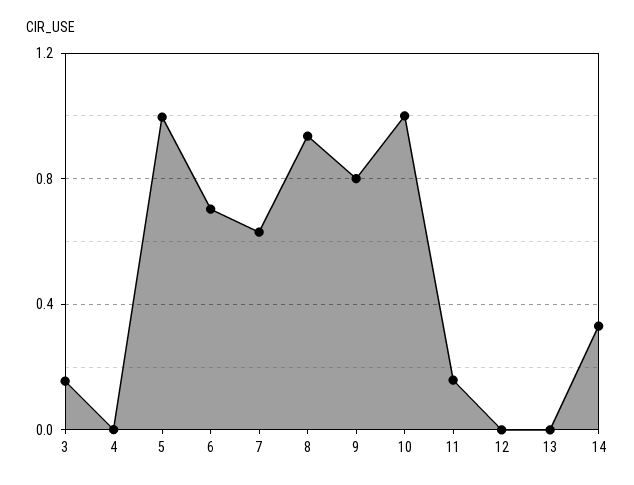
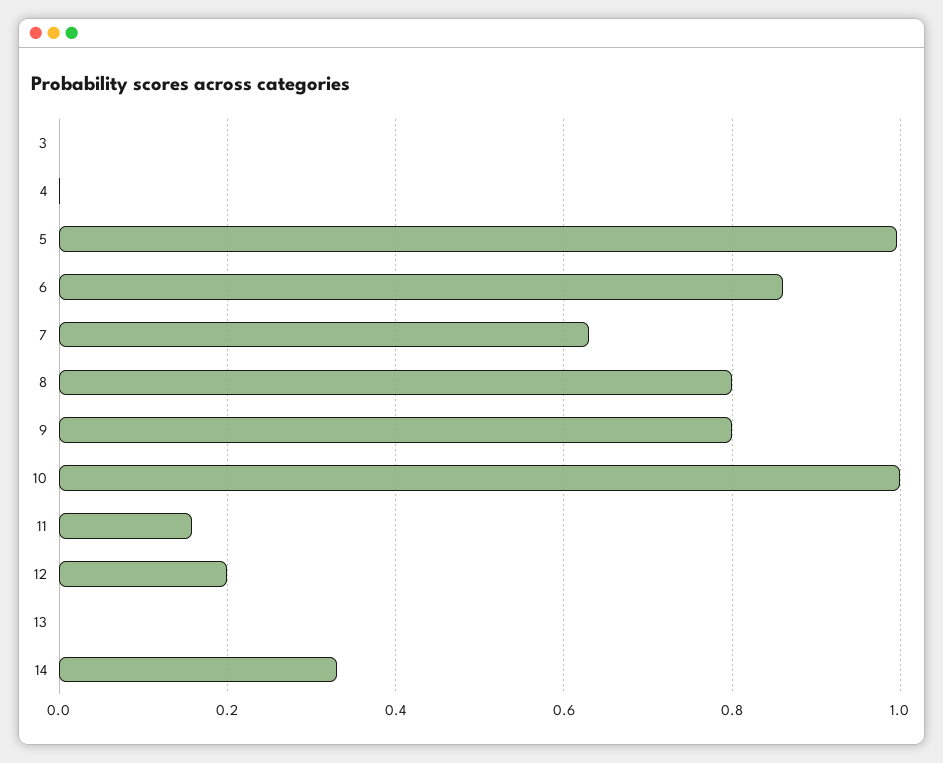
  {
-   "3": 0.15,
+   "3": 0,
    "4": 0,
    "5": 1,
-   "6": 0.7,
+   "6": 0.86,
    "7": 0.62,
-   "8": 0.95,
+   "8": 0.8,
    "9": 0.8,
    "10": 1,
    "11": 0.16,
-   "12": 0,
+   "12": 0.2,
    "13": 0,
    "14": 0.34
  }

